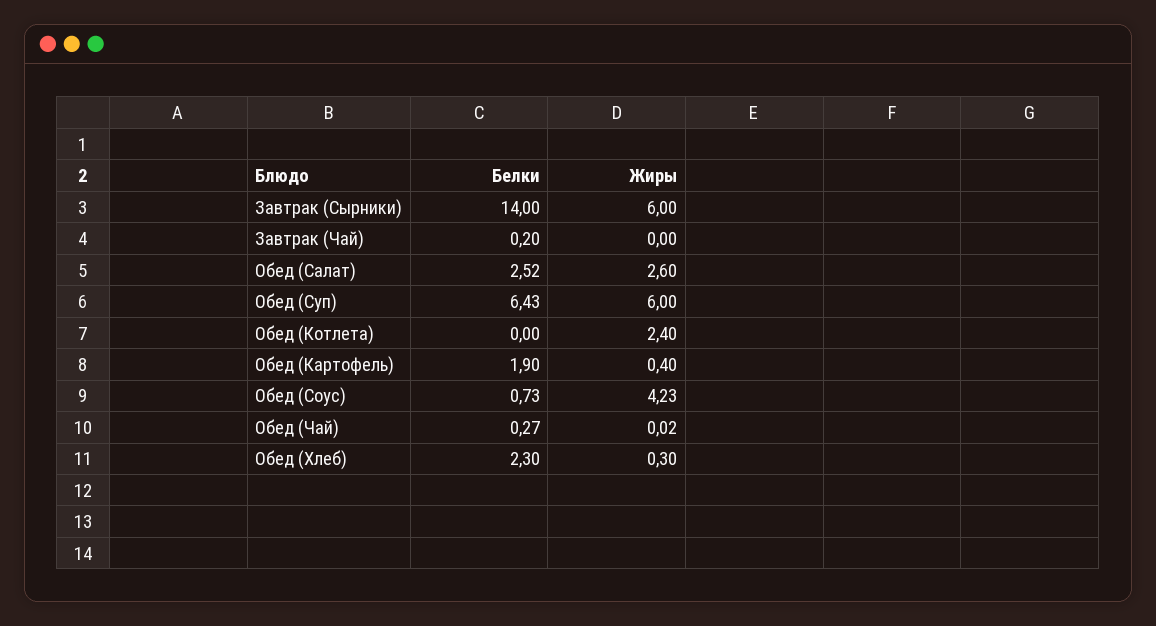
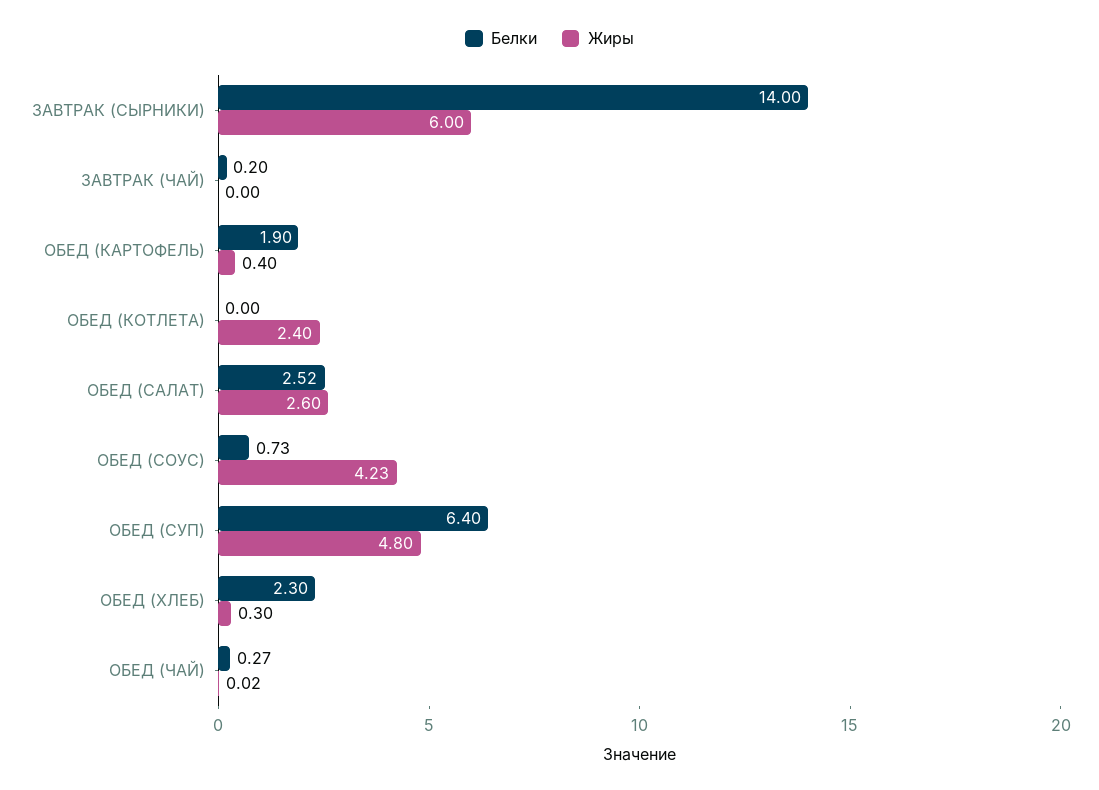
  {
    "Белки": {
      "Завтрак (Сырники)": 14,
      "Завтрак (Чай)": 0.2,
      "Обед (Салат)": 2.52,
-     "Обед (Суп)": 6.43,
+     "Обед (Суп)": 6.4,
      "Обед (Котлета)": 0,
      "Обед (Картофель)": 1.9,
      "Обед (Соус)": 0.73,
      "Обед (Чай)": 0.27,
      "Обед (Хлеб)": 2.3
    },
    "Жиры": {
      "Завтрак (Сырники)": 6,
      "Завтрак (Чай)": 0,
      "Обед (Салат)": 2.6,
-     "Обед (Суп)": 6,
+     "Обед (Суп)": 4.8,
      "Обед (Котлета)": 2.4,
      "Обед (Картофель)": 0.4,
      "Обед (Соус)": 4.23,
      "Обед (Чай)": 0.02,
      "Обед (Хлеб)": 0.3
    }
  }

